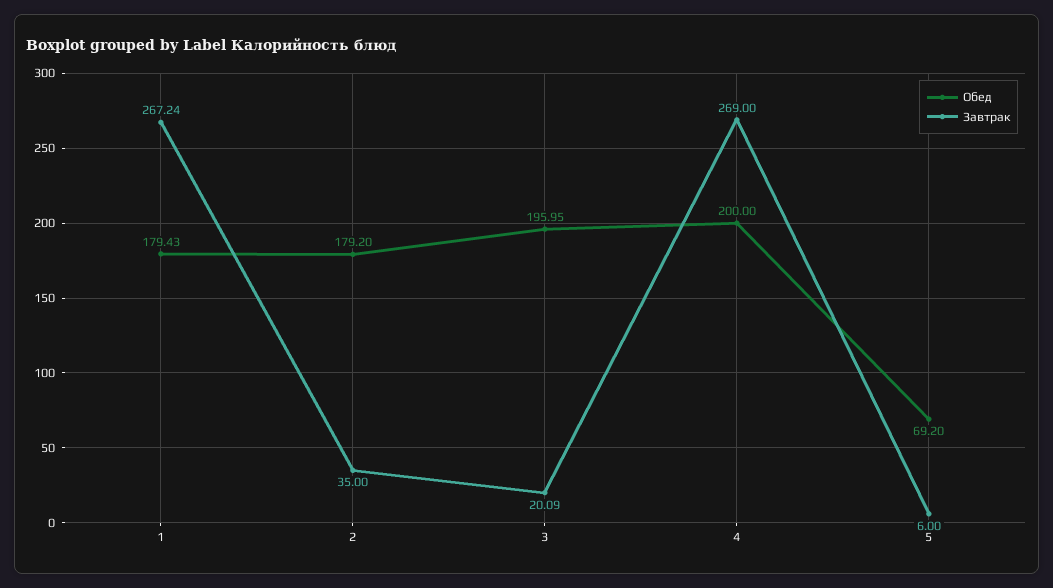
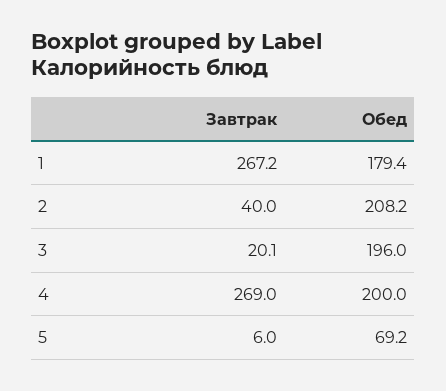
  {
    "Обед": {
      "1": 179.43,
-     "2": 179.2,
+     "2": 208.2,
      "3": 195.95,
      "4": 200,
      "5": 69.2
    },
    "Завтрак": {
      "1": 267.24,
-     "2": 35,
+     "2": 40,
      "3": 20.09,
      "4": 269,
      "5": 6
    }
  }

